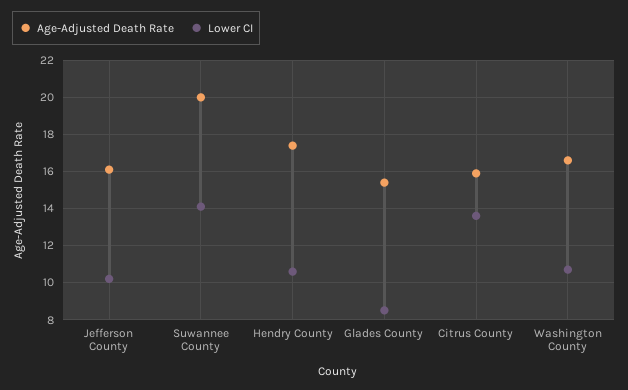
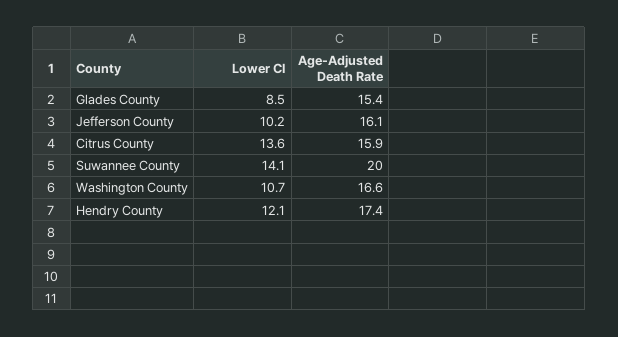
  {
    "Age-Adjusted Death Rate": {
      "Jefferson County": 16.1,
      "Suwannee County": 20,
      "Hendry County": 17.4,
      "Glades County": 15.4,
      "Citrus County": 15.9,
      "Washington County": 16.6
    },
    "Lower CI": {
      "Jefferson County": 10.2,
      "Suwannee County": 14.1,
-     "Hendry County": 10.5,
+     "Hendry County": 12.1,
      "Glades County": 8.5,
      "Citrus County": 13.6,
      "Washington County": 10.7
    }
  }

